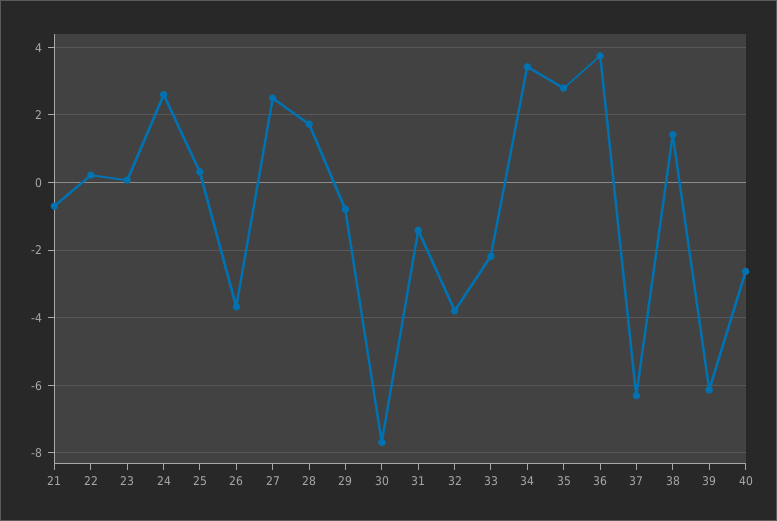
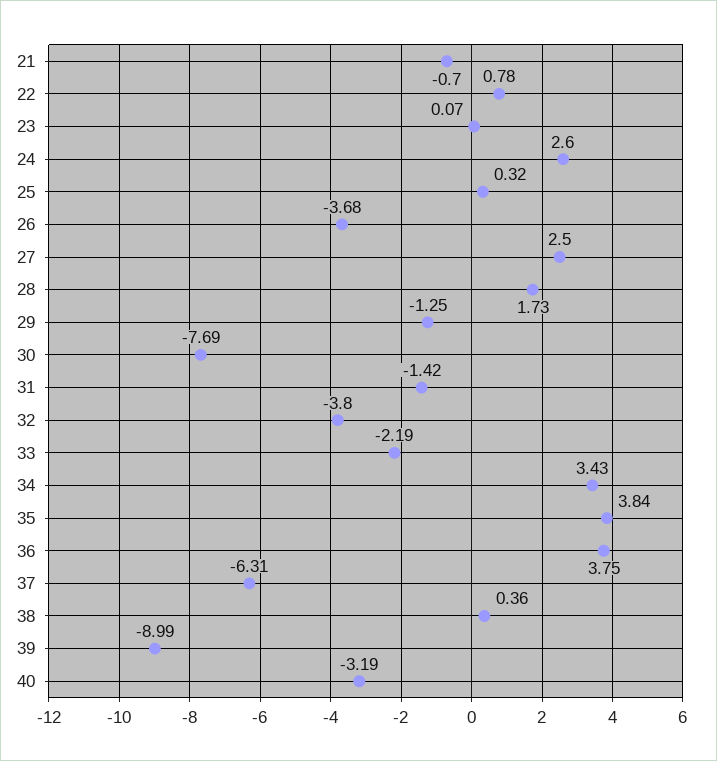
  {
    "21": -0.7,
-   "22": 0.2,
+   "22": 0.78,
    "23": 0.07,
    "24": 2.6,
    "25": 0.32,
    "26": -3.68,
    "27": 2.5,
    "28": 1.73,
-   "29": -0.8,
+   "29": -1.25,
    "30": -7.69,
    "31": -1.42,
    "32": -3.8,
    "33": -2.19,
    "34": 3.43,
-   "35": 2.8,
+   "35": 3.84,
    "36": 3.75,
    "37": -6.31,
-   "38": 1.4,
+   "38": 0.36,
-   "39": -6.2,
+   "39": -8.99,
-   "40": -2.6
+   "40": -3.19
  }

